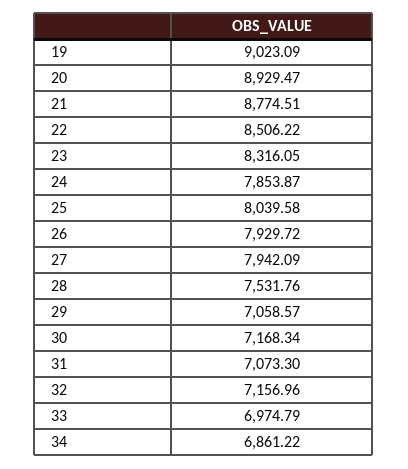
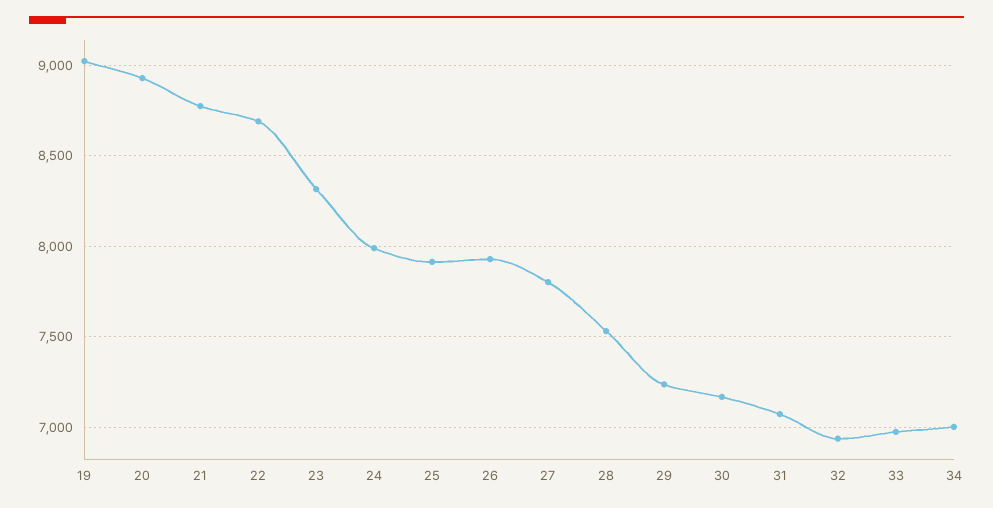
  {
    "19": 9023.09,
    "20": 8929.47,
    "21": 8774.51,
-   "22": 8506.22,
+   "22": 8700,
    "23": 8316.05,
-   "24": 7853.87,
+   "24": 8000,
-   "25": 8039.58,
+   "25": 7900,
    "26": 7929.72,
-   "27": 7942.09,
+   "27": 7800,
    "28": 7531.76,
-   "29": 7058.57,
+   "29": 7250,
    "30": 7168.34,
    "31": 7073.3,
-   "32": 7156.96,
+   "32": 6950,
    "33": 6974.79,
-   "34": 6861.22
+   "34": 7000
  }

